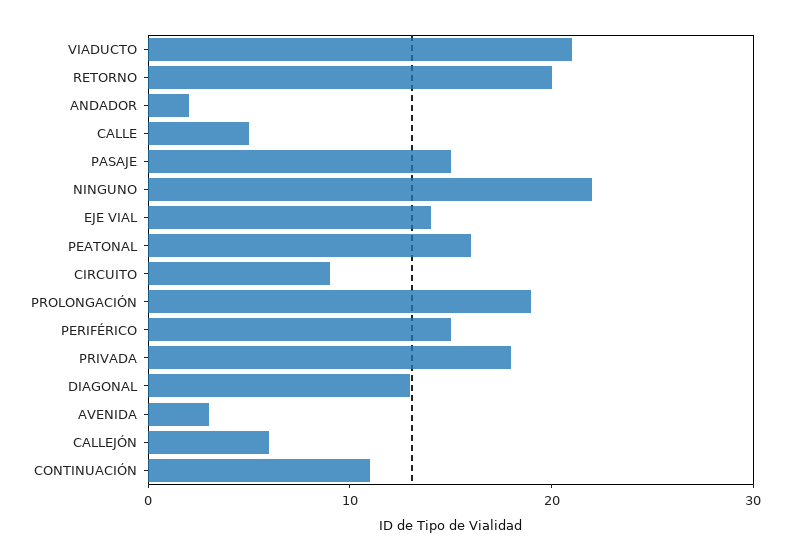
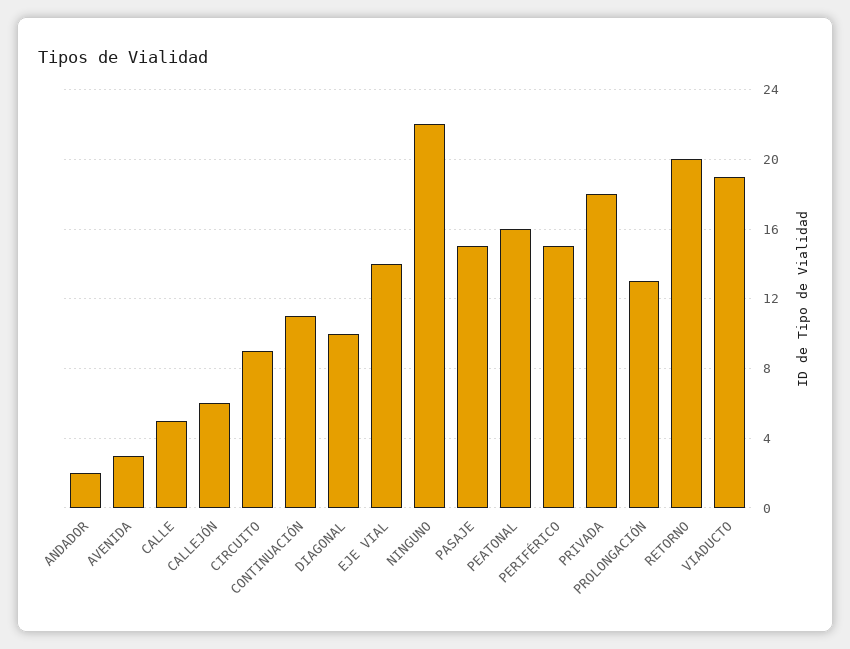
  {
-   "VIADUCTO": 21,
+   "VIADUCTO": 19,
    "RETORNO": 20,
    "ANDADOR": 2,
    "CALLE": 5,
    "PASAJE": 15,
    "NINGUNO": 22,
    "EJE VIAL": 14,
    "PEATONAL": 16,
    "CIRCUITO": 9,
-   "PROLONGACIÓN": 19,
+   "PROLONGACIÓN": 13,
    "PERIFÉRICO": 15,
    "PRIVADA": 18,
-   "DIAGONAL": 13,
+   "DIAGONAL": 10,
    "AVENIDA": 3,
    "CALLEJÓN": 6,
    "CONTINUACIÓN": 11
  }

